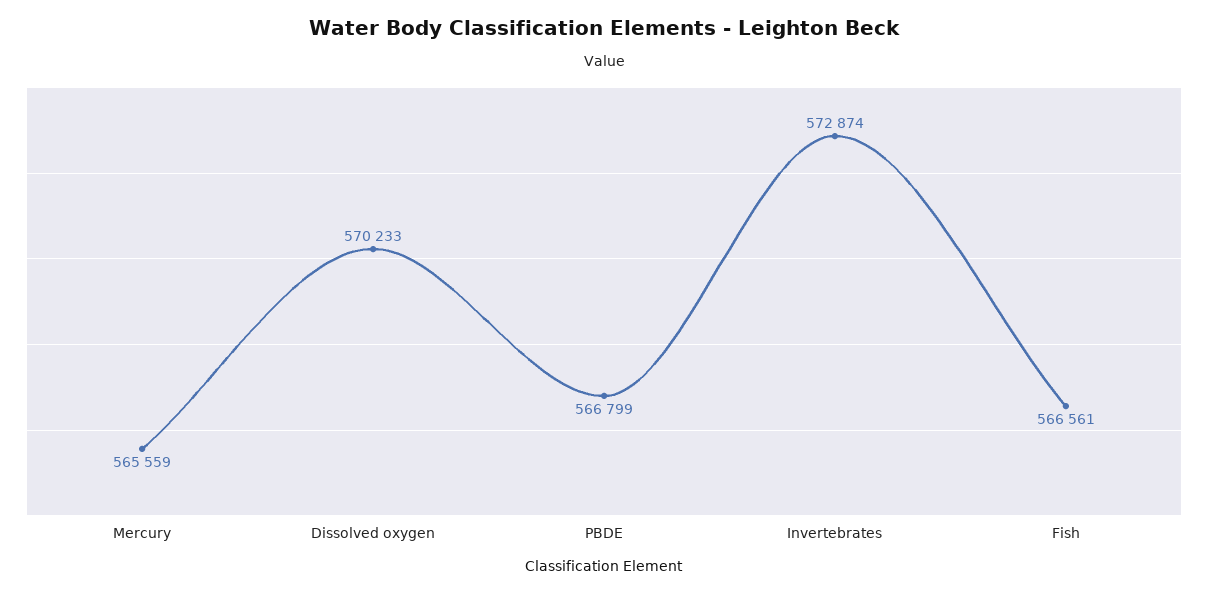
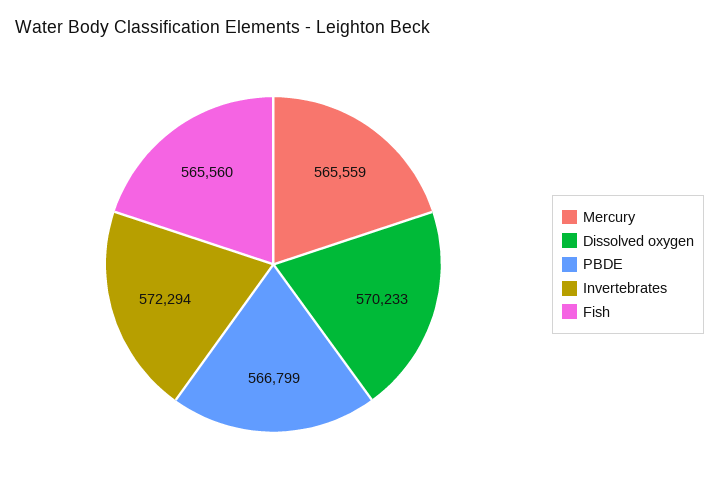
  {
    "Mercury": 565559,
    "Dissolved oxygen": 570233,
    "PBDE": 566799,
-   "Invertebrates": 572874,
+   "Invertebrates": 572294,
-   "Fish": 566561
+   "Fish": 565560
  }

